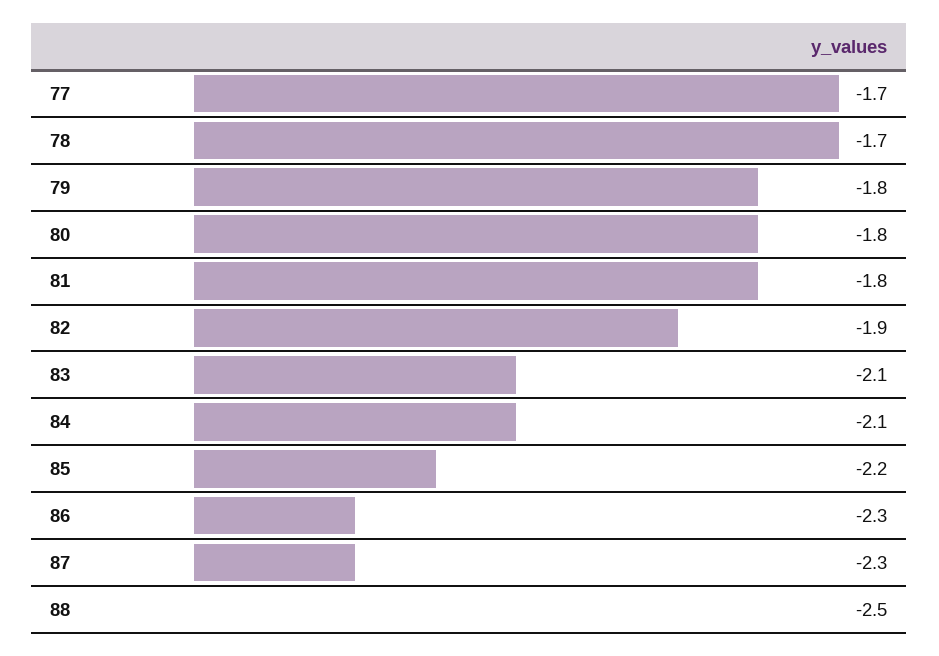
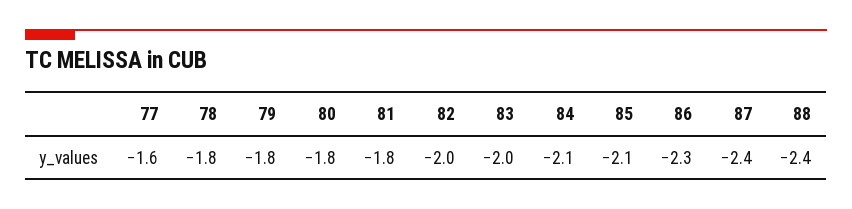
  {
-   "77": -1.7,
+   "77": -1.6,
-   "78": -1.7,
+   "78": -1.8,
    "79": -1.8,
    "80": -1.8,
    "81": -1.8,
-   "82": -1.9,
+   "82": -2,
-   "83": -2.1,
+   "83": -2,
    "84": -2.1,
-   "85": -2.2,
+   "85": -2.1,
    "86": -2.3,
-   "87": -2.3,
+   "87": -2.4,
-   "88": -2.5
+   "88": -2.4
  }

